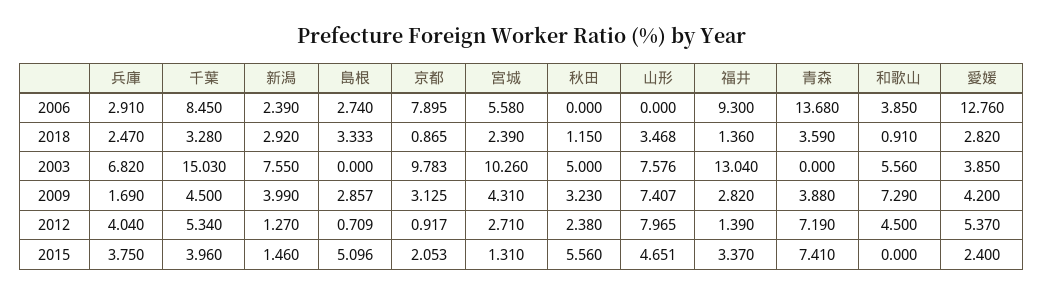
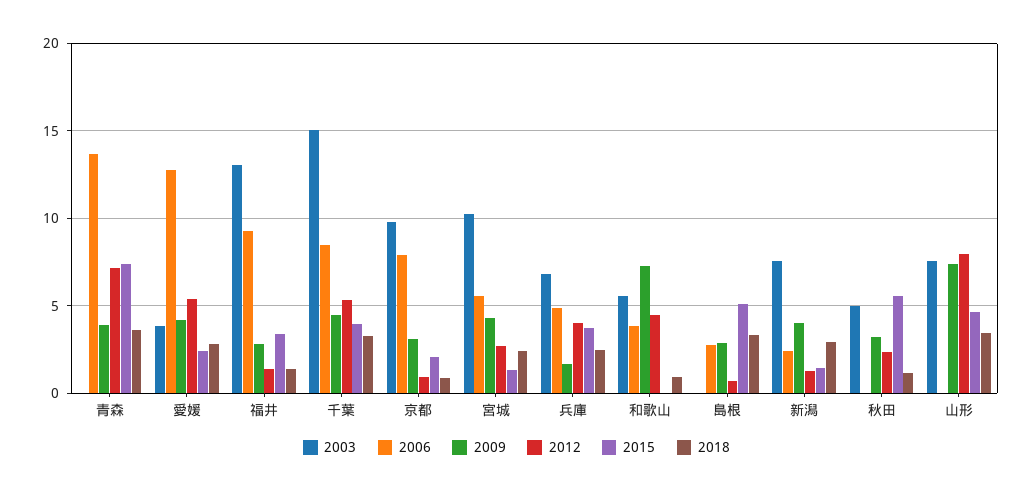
  {
    "2006": {
-     "兵庫": 2.91,
+     "兵庫": 5,
      "千葉": 8.45,
      "新潟": 2.39,
      "島根": 2.74,
      "京都": 7.895,
      "宮城": 5.58,
      "秋田": 0,
      "山形": 0,
      "福井": 9.3,
      "青森": 13.68,
      "和歌山": 3.85,
      "愛媛": 12.76
    },
    "2018": {
      "兵庫": 2.47,
      "千葉": 3.28,
      "新潟": 2.92,
      "島根": 3.333,
      "京都": 0.865,
      "宮城": 2.39,
      "秋田": 1.15,
      "山形": 3.468,
      "福井": 1.36,
      "青森": 3.59,
      "和歌山": 0.91,
      "愛媛": 2.82
    },
    "2003": {
      "兵庫": 6.82,
      "千葉": 15.03,
      "新潟": 7.55,
      "島根": 0,
      "京都": 9.783,
      "宮城": 10.26,
      "秋田": 5,
      "山形": 7.576,
      "福井": 13.04,
      "青森": 0,
      "和歌山": 5.56,
      "愛媛": 3.85
    },
    "2009": {
      "兵庫": 1.69,
      "千葉": 4.5,
      "新潟": 3.99,
      "島根": 2.857,
      "京都": 3.125,
      "宮城": 4.31,
      "秋田": 3.23,
      "山形": 7.407,
      "福井": 2.82,
      "青森": 3.88,
      "和歌山": 7.29,
      "愛媛": 4.2
    },
    "2012": {
      "兵庫": 4.04,
      "千葉": 5.34,
      "新潟": 1.27,
      "島根": 0.709,
      "京都": 0.917,
      "宮城": 2.71,
      "秋田": 2.38,
      "山形": 7.965,
      "福井": 1.39,
      "青森": 7.19,
      "和歌山": 4.5,
      "愛媛": 5.37
    },
    "2015": {
      "兵庫": 3.75,
      "千葉": 3.96,
      "新潟": 1.46,
      "島根": 5.096,
      "京都": 2.053,
      "宮城": 1.31,
      "秋田": 5.56,
      "山形": 4.651,
      "福井": 3.37,
      "青森": 7.41,
      "和歌山": 0,
      "愛媛": 2.4
    }
  }

